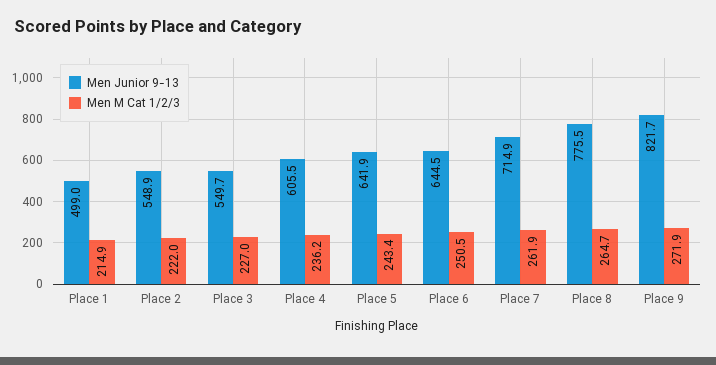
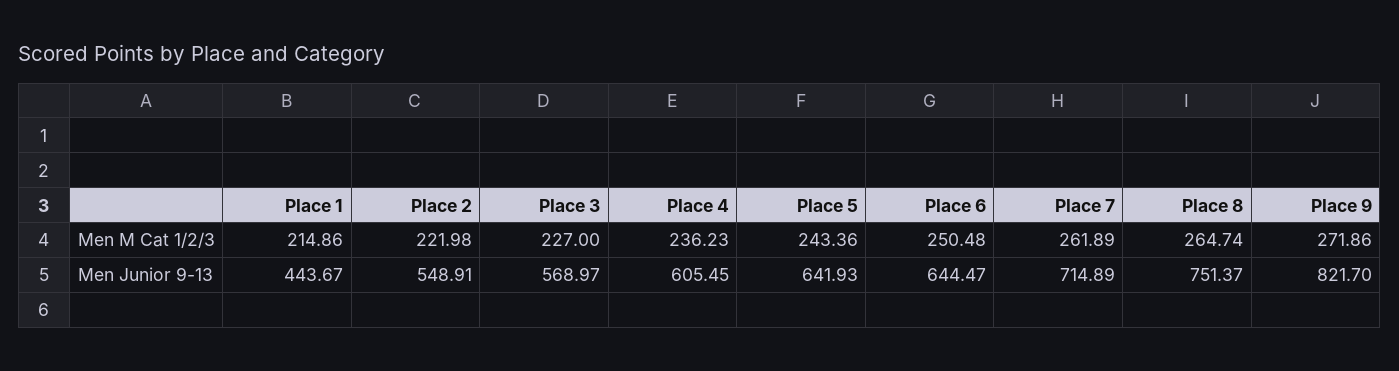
  {
    "Men Junior 9-13": {
-     "Place 1": 499,
+     "Place 1": 443.67,
      "Place 2": 548.91,
-     "Place 3": 549.7,
+     "Place 3": 568.97,
      "Place 4": 605.45,
      "Place 5": 641.93,
      "Place 6": 644.47,
      "Place 7": 714.89,
-     "Place 8": 775.5,
+     "Place 8": 751.37,
      "Place 9": 821.7
    },
    "Men M Cat 1/2/3": {
      "Place 1": 214.86,
      "Place 2": 221.98,
      "Place 3": 227,
      "Place 4": 236.23,
      "Place 5": 243.36,
      "Place 6": 250.48,
      "Place 7": 261.89,
      "Place 8": 264.74,
      "Place 9": 271.86
    }
  }

